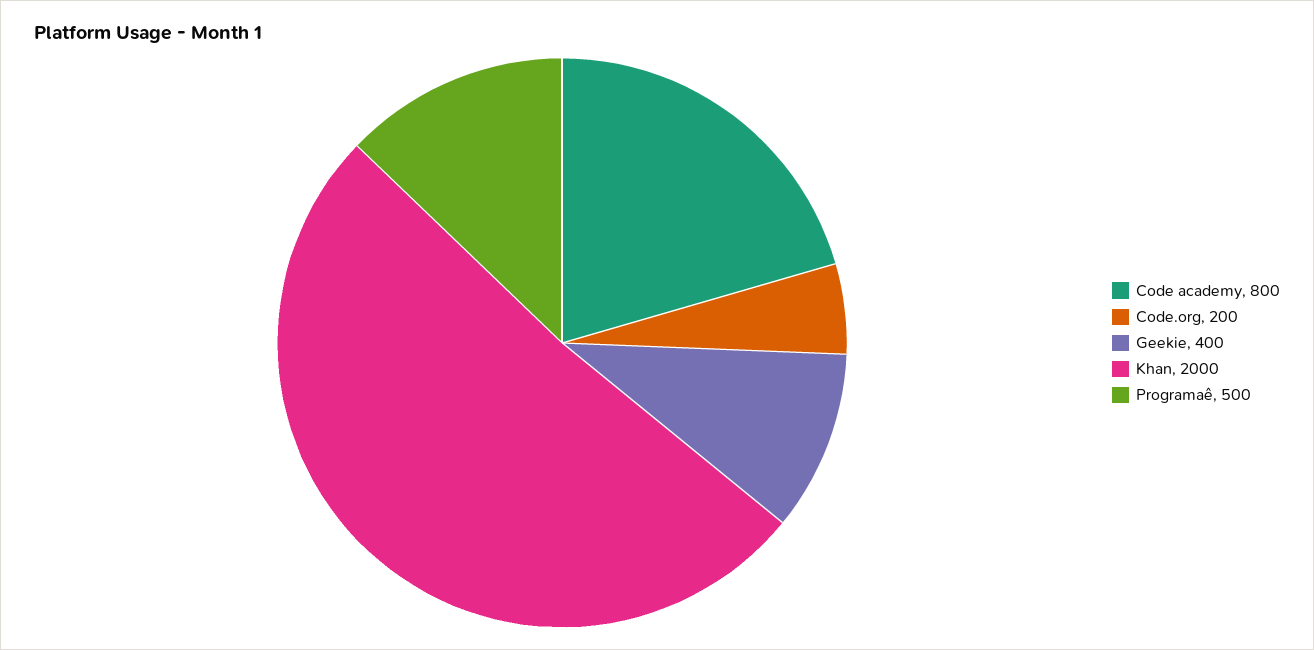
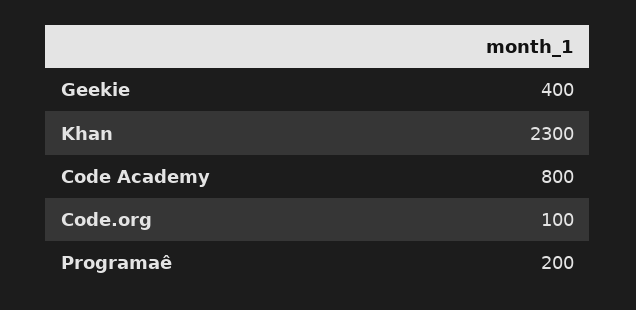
  {
    "Code academy": 800,
-   "Code.org": 200,
+   "Code.org": 100,
    "Geekie": 400,
-   "Khan": 2000,
+   "Khan": 2300,
-   "Programaê": 500
+   "Programaê": 200
  }

